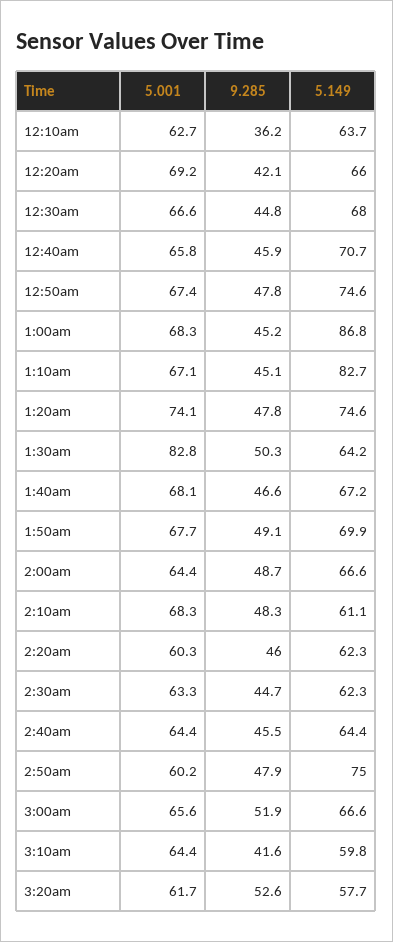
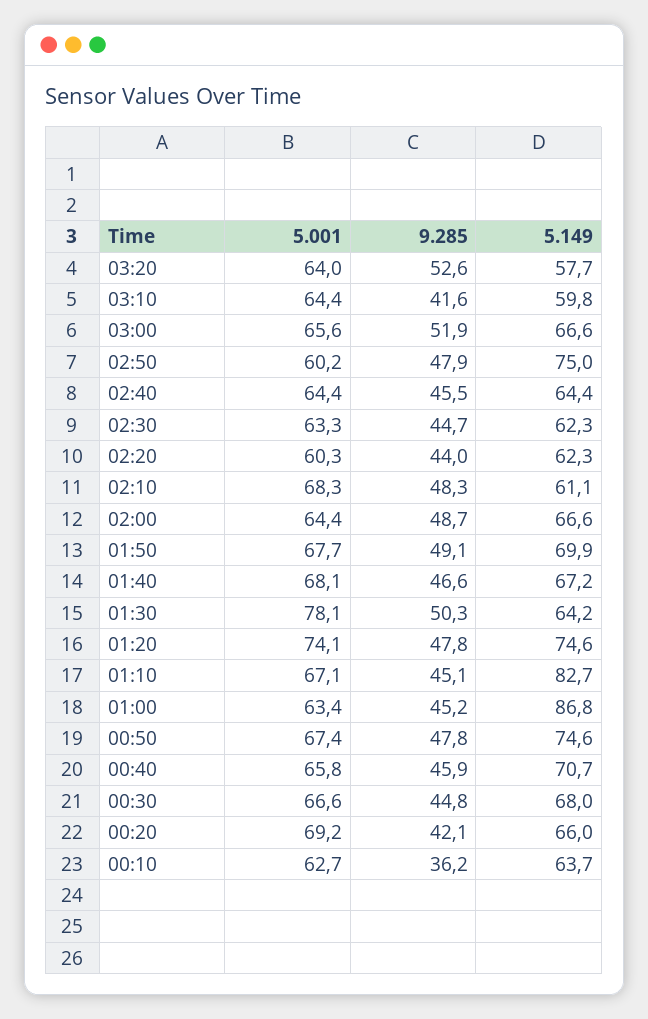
  {
    "5.001": {
      "12:10am": 62.7,
      "12:20am": 69.2,
      "12:30am": 66.6,
      "12:40am": 65.8,
      "12:50am": 67.4,
-     "1:00am": 68.3,
+     "1:00am": 63.4,
      "1:10am": 67.1,
      "1:20am": 74.1,
-     "1:30am": 82.8,
+     "1:30am": 78.1,
      "1:40am": 68.1,
      "1:50am": 67.7,
      "2:00am": 64.4,
      "2:10am": 68.3,
      "2:20am": 60.3,
      "2:30am": 63.3,
      "2:40am": 64.4,
      "2:50am": 60.2,
      "3:00am": 65.6,
      "3:10am": 64.4,
-     "3:20am": 61.7
+     "3:20am": 64
    },
    "9.285": {
      "12:10am": 36.2,
      "12:20am": 42.1,
      "12:30am": 44.8,
      "12:40am": 45.9,
      "12:50am": 47.8,
      "1:00am": 45.2,
      "1:10am": 45.1,
      "1:20am": 47.8,
      "1:30am": 50.3,
      "1:40am": 46.6,
      "1:50am": 49.1,
      "2:00am": 48.7,
      "2:10am": 48.3,
-     "2:20am": 46,
+     "2:20am": 44,
      "2:30am": 44.7,
      "2:40am": 45.5,
      "2:50am": 47.9,
      "3:00am": 51.9,
      "3:10am": 41.6,
      "3:20am": 52.6
    },
    "5.149": {
      "12:10am": 63.7,
      "12:20am": 66,
      "12:30am": 68,
      "12:40am": 70.7,
      "12:50am": 74.6,
      "1:00am": 86.8,
      "1:10am": 82.7,
      "1:20am": 74.6,
      "1:30am": 64.2,
      "1:40am": 67.2,
      "1:50am": 69.9,
      "2:00am": 66.6,
      "2:10am": 61.1,
      "2:20am": 62.3,
      "2:30am": 62.3,
      "2:40am": 64.4,
      "2:50am": 75,
      "3:00am": 66.6,
      "3:10am": 59.8,
      "3:20am": 57.7
    }
  }

